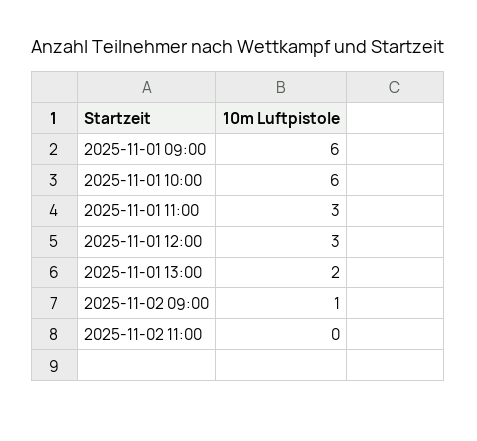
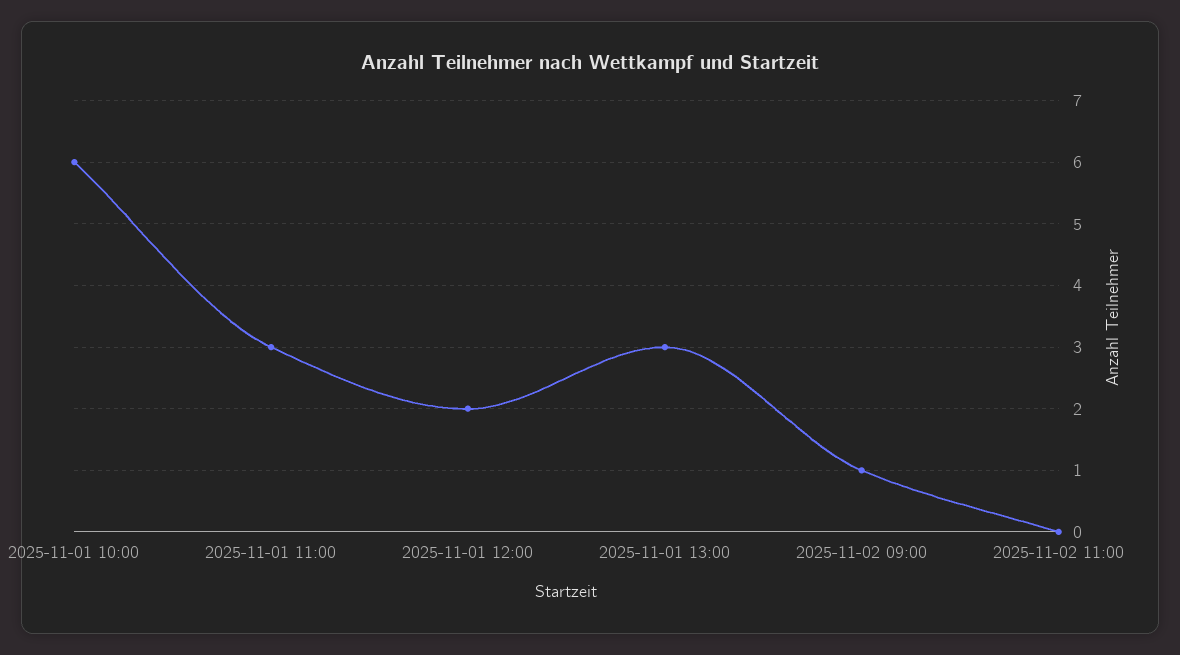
  {
-   "2025-11-01 09:00": 6,
    "2025-11-01 10:00": 6,
    "2025-11-01 11:00": 3,
-   "2025-11-01 12:00": 3,
+   "2025-11-01 12:00": 2,
-   "2025-11-01 13:00": 2,
+   "2025-11-01 13:00": 3,
    "2025-11-02 09:00": 1,
    "2025-11-02 11:00": 0
  }

